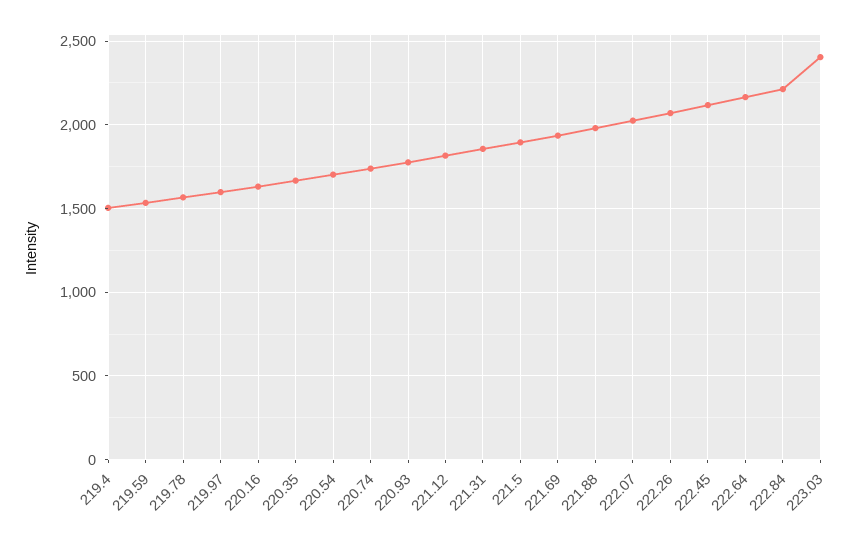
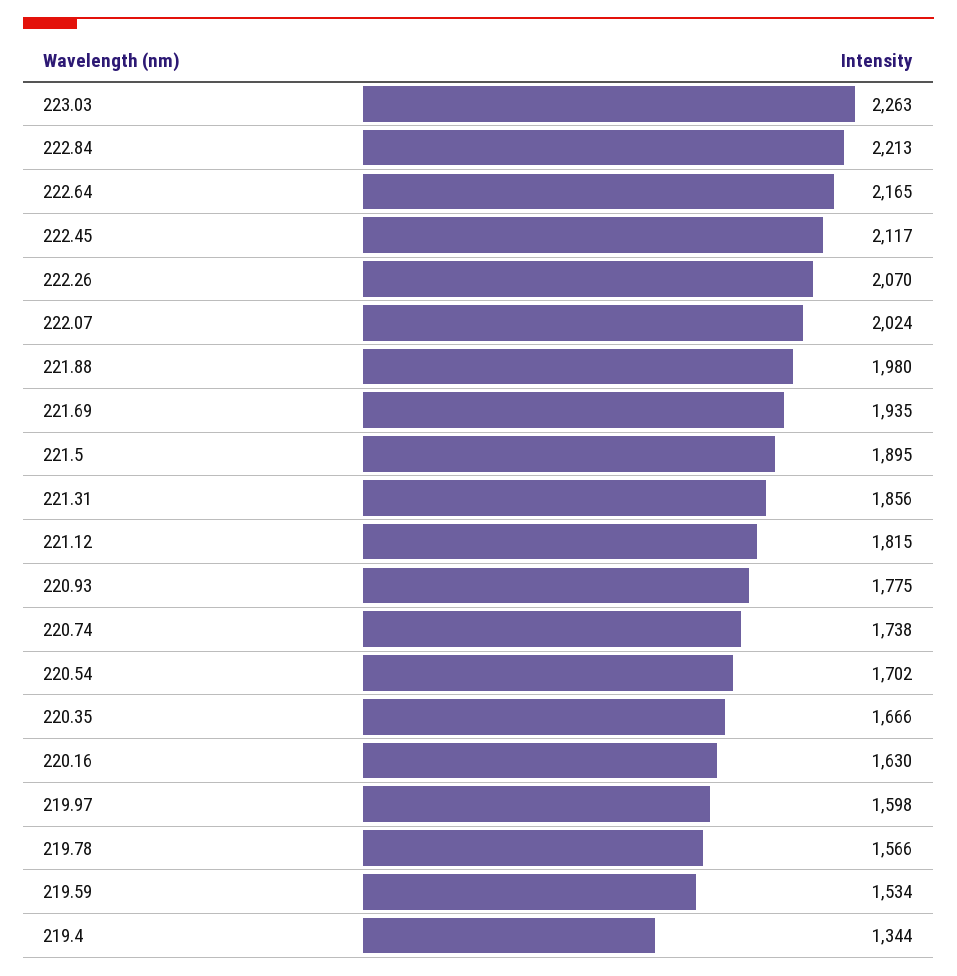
  {
-   "219.4": 1500,
+   "219.4": 1344,
    "219.59": 1534,
    "219.78": 1566,
    "219.97": 1598,
    "220.16": 1630,
    "220.35": 1666,
    "220.54": 1702,
    "220.74": 1738,
    "220.93": 1775,
    "221.12": 1815,
    "221.31": 1856,
    "221.5": 1895,
    "221.69": 1935,
    "221.88": 1980,
    "222.07": 2024,
    "222.26": 2070,
    "222.45": 2117,
    "222.64": 2165,
    "222.84": 2213,
-   "223.03": 2400
+   "223.03": 2263
  }

